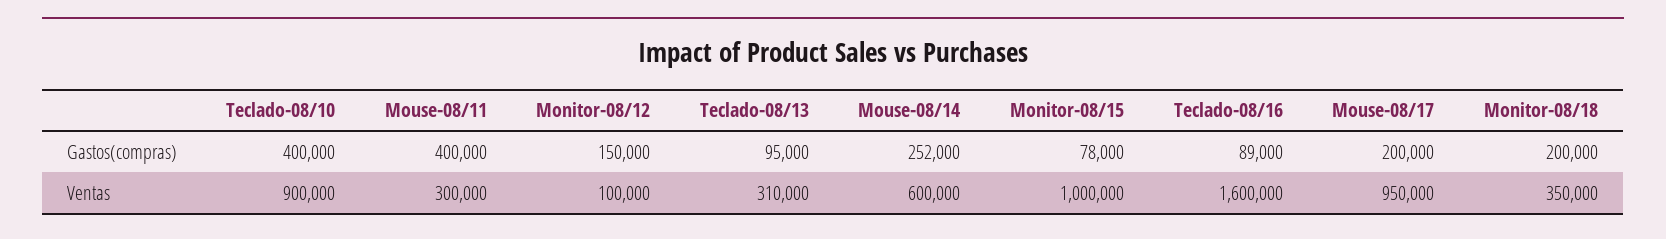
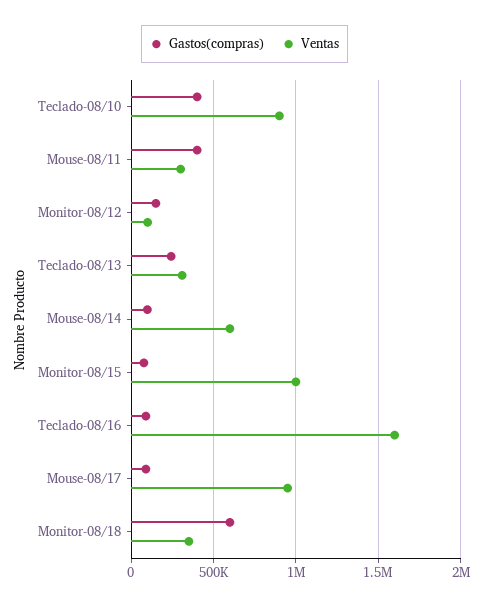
  {
    "Gastos(compras)": {
      "Teclado-08/10": 400000,
      "Mouse-08/11": 400000,
      "Monitor-08/12": 150000,
-     "Teclado-08/13": 95000,
+     "Teclado-08/13": 250000,
-     "Mouse-08/14": 252000,
+     "Mouse-08/14": 100000,
      "Monitor-08/15": 78000,
      "Teclado-08/16": 89000,
-     "Mouse-08/17": 200000,
+     "Mouse-08/17": 100000,
-     "Monitor-08/18": 200000
+     "Monitor-08/18": 600000
    },
    "Ventas": {
      "Teclado-08/10": 900000,
      "Mouse-08/11": 300000,
      "Monitor-08/12": 100000,
      "Teclado-08/13": 310000,
      "Mouse-08/14": 600000,
      "Monitor-08/15": 1000000,
      "Teclado-08/16": 1600000,
      "Mouse-08/17": 950000,
      "Monitor-08/18": 350000
    }
  }

